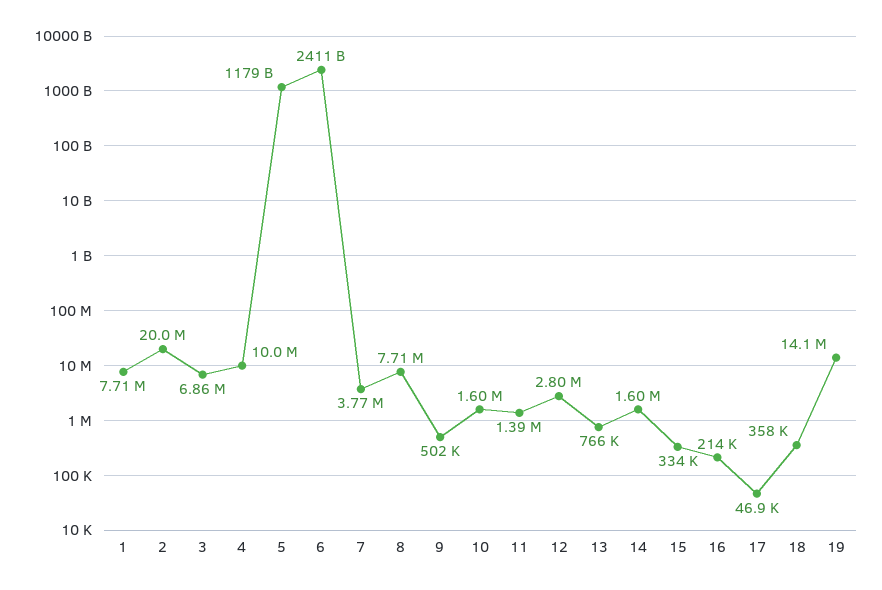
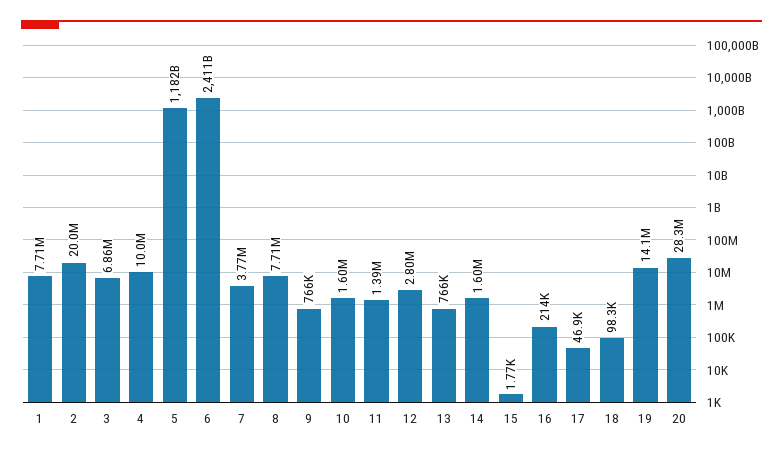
  {
    "1": 7710000,
    "2": 20000000,
    "3": 6860000,
    "4": 10000000,
-   "5": 1179000000000,
+   "5": 1182000000000,
    "6": 2411000000000,
    "7": 3770000,
    "8": 7710000,
-   "9": 502000,
+   "9": 766000,
    "10": 1600000,
    "11": 1390000,
    "12": 2800000,
    "13": 766000,
    "14": 1600000,
-   "15": 334000,
+   "15": 1770,
    "16": 214000,
    "17": 46900,
-   "18": 358000,
+   "18": 98300,
-   "19": 14100000
+   "19": 14100000,
+   "20": 28300000
  }

